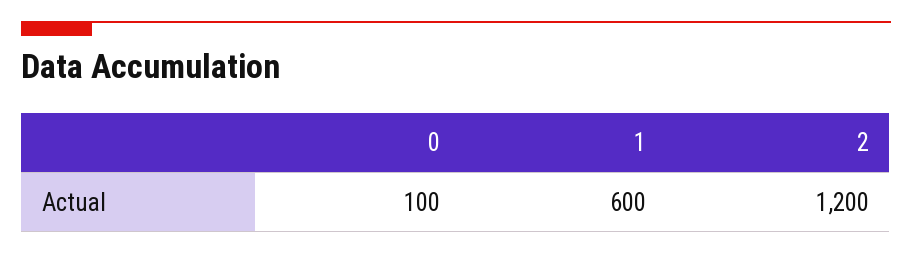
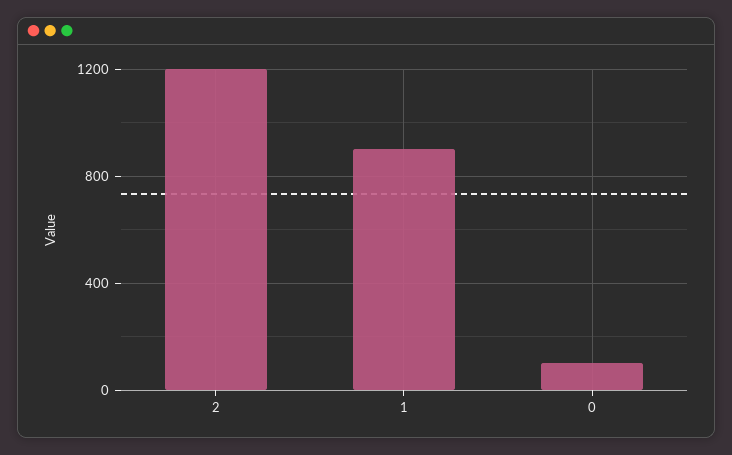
  {
    "0": 100,
-   "1": 600,
+   "1": 900,
    "2": 1200
  }

